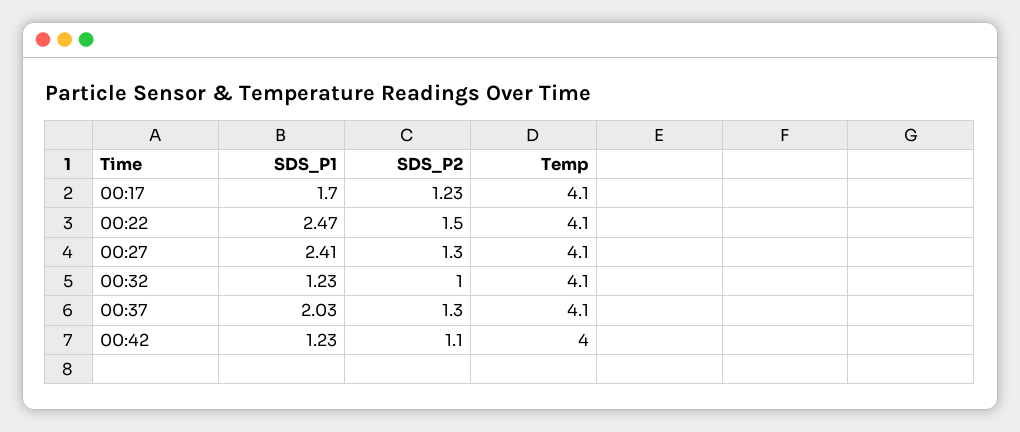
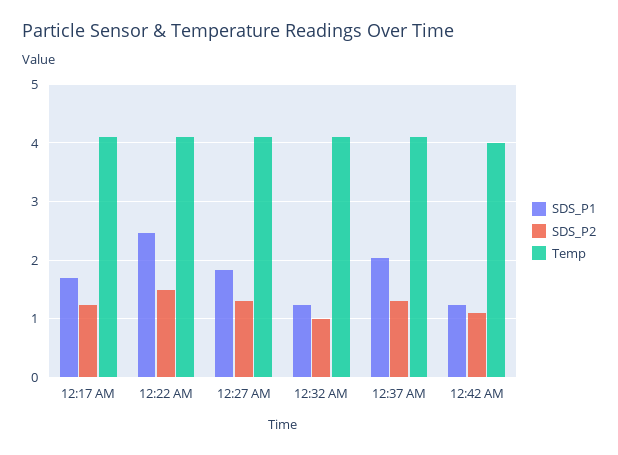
  {
    "SDS_P1": {
      "00:17": 1.7,
      "00:22": 2.47,
-     "00:27": 2.41,
+     "00:27": 1.8,
      "00:32": 1.23,
      "00:37": 2.03,
      "00:42": 1.23
    },
    "SDS_P2": {
      "00:17": 1.23,
      "00:22": 1.5,
      "00:27": 1.3,
      "00:32": 1,
      "00:37": 1.3,
      "00:42": 1.1
    },
    "Temp": {
      "00:17": 4.1,
      "00:22": 4.1,
      "00:27": 4.1,
      "00:32": 4.1,
      "00:37": 4.1,
      "00:42": 4
    }
  }

